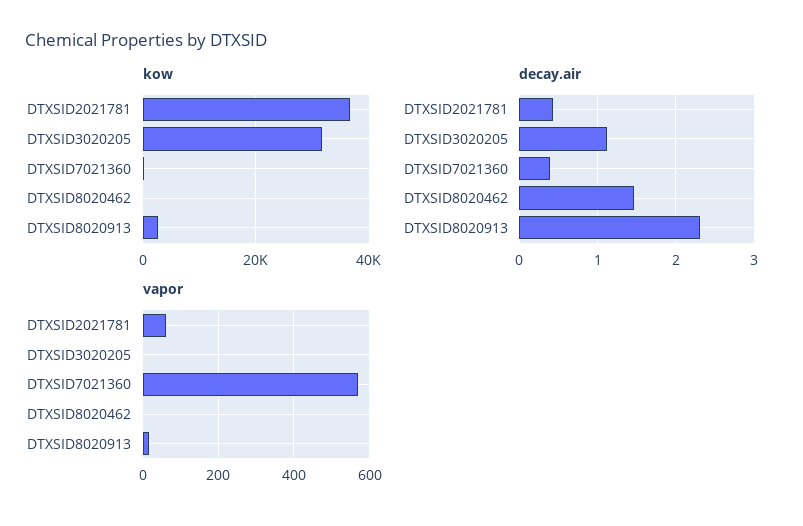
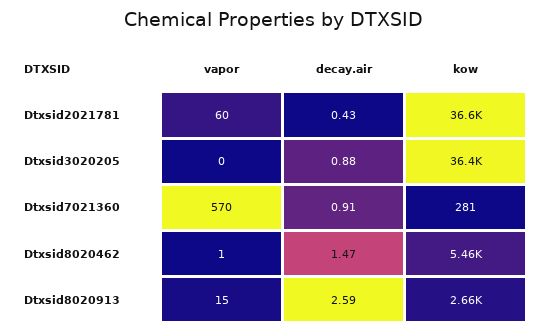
  {
    "kow": {
      "DTXSID2021781": 36600,
-     "DTXSID3020205": 32000,
+     "DTXSID3020205": 36400,
      "DTXSID7021360": 281,
-     "DTXSID8020462": 0,
+     "DTXSID8020462": 5460,
      "DTXSID8020913": 2660
    },
    "decay.air": {
      "DTXSID2021781": 0.43,
-     "DTXSID3020205": 1.1,
+     "DTXSID3020205": 0.88,
-     "DTXSID7021360": 0.4,
+     "DTXSID7021360": 0.91,
      "DTXSID8020462": 1.47,
-     "DTXSID8020913": 2.3
+     "DTXSID8020913": 2.59
    },
    "vapor": {
      "DTXSID2021781": 60,
      "DTXSID3020205": 0,
      "DTXSID7021360": 570,
      "DTXSID8020462": 1,
      "DTXSID8020913": 15
    }
  }

